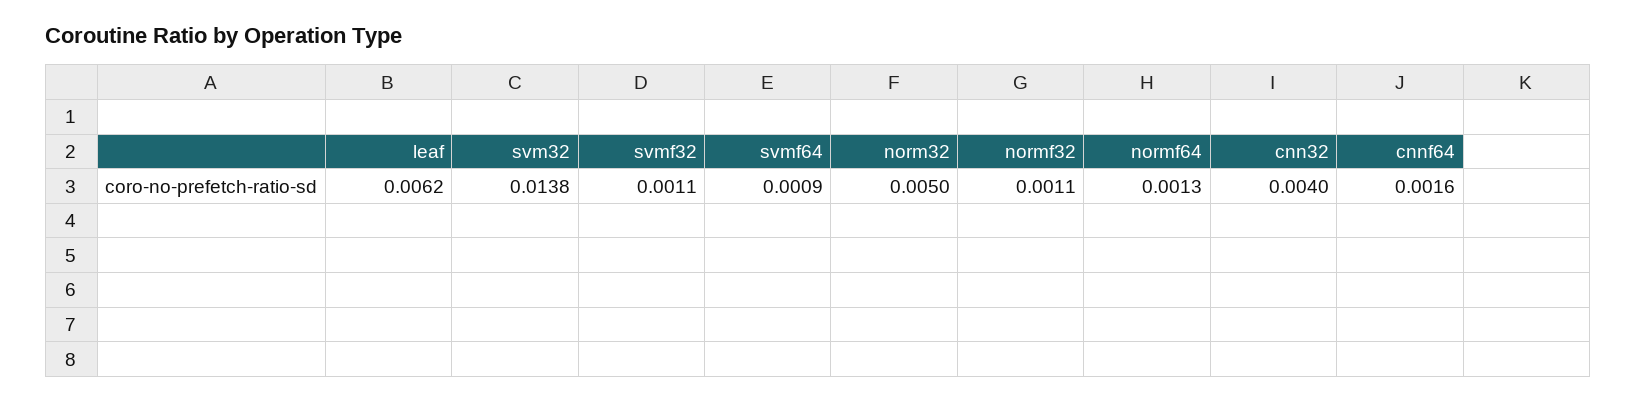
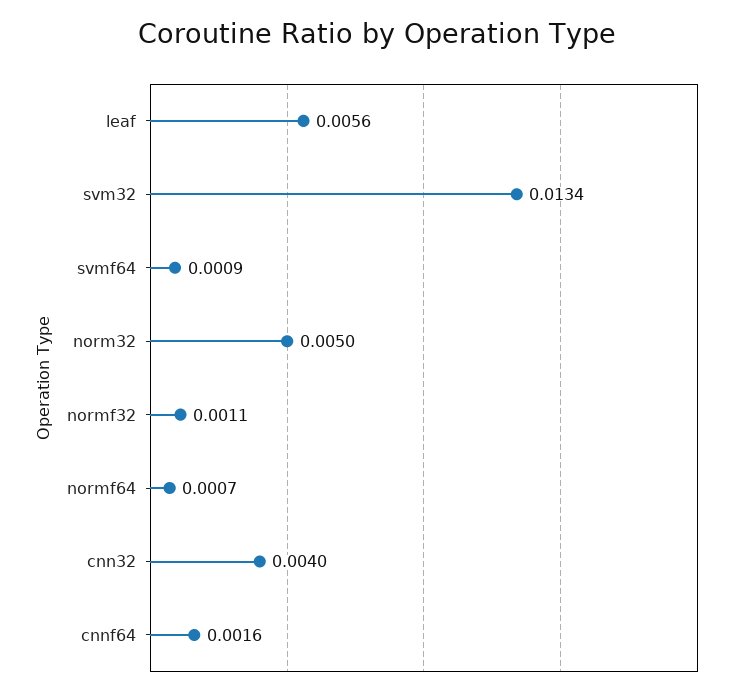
  {
-   "leaf": 0.0062,
+   "leaf": 0.0056,
-   "svm32": 0.0138,
+   "svm32": 0.0134,
-   "svmf32": 0.0011,
    "svmf64": 0.0009,
    "norm32": 0.005,
    "normf32": 0.0011,
-   "normf64": 0.0013,
+   "normf64": 0.0007,
    "cnn32": 0.004,
    "cnnf64": 0.0016
  }

